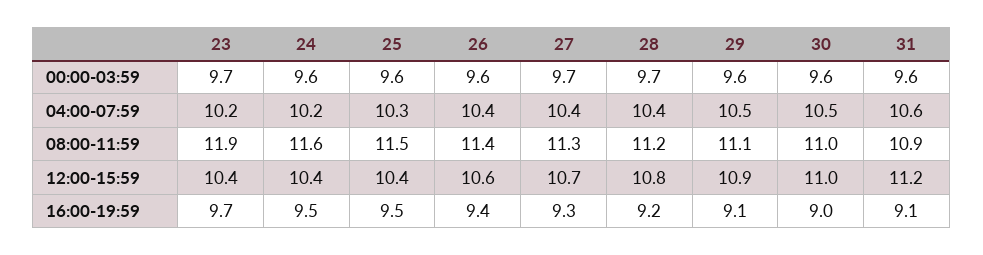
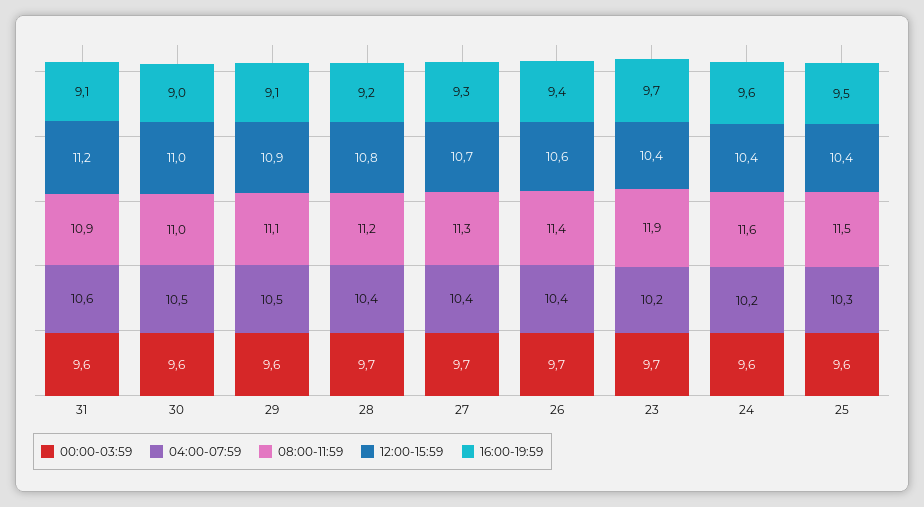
  {
    "00:00-03:59": {
      "23": 9.7,
      "24": 9.6,
      "25": 9.6,
-     "26": 9.6,
+     "26": 9.7,
      "27": 9.7,
      "28": 9.7,
      "29": 9.6,
      "30": 9.6,
      "31": 9.6
    },
    "04:00-07:59": {
      "23": 10.2,
      "24": 10.2,
      "25": 10.3,
      "26": 10.4,
      "27": 10.4,
      "28": 10.4,
      "29": 10.5,
      "30": 10.5,
      "31": 10.6
    },
    "08:00-11:59": {
      "23": 11.9,
      "24": 11.6,
      "25": 11.5,
      "26": 11.4,
      "27": 11.3,
      "28": 11.2,
      "29": 11.1,
      "30": 11,
      "31": 10.9
    },
    "12:00-15:59": {
      "23": 10.4,
      "24": 10.4,
      "25": 10.4,
      "26": 10.6,
      "27": 10.7,
      "28": 10.8,
      "29": 10.9,
      "30": 11,
      "31": 11.2
    },
    "16:00-19:59": {
      "23": 9.7,
-     "24": 9.5,
+     "24": 9.6,
      "25": 9.5,
      "26": 9.4,
      "27": 9.3,
      "28": 9.2,
      "29": 9.1,
      "30": 9,
      "31": 9.1
    }
  }

